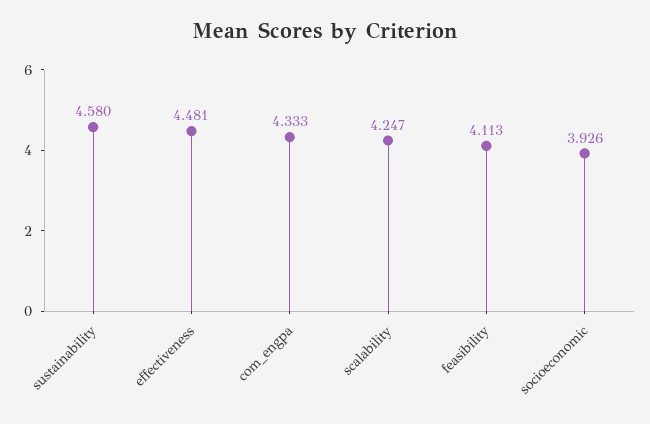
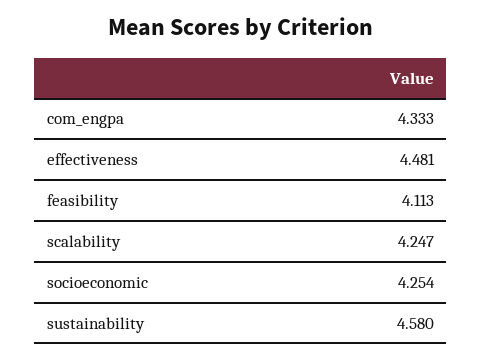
  {
    "sustainability": 4.58,
    "effectiveness": 4.481,
    "com_engpa": 4.333,
    "scalability": 4.247,
    "feasibility": 4.113,
-   "socioeconomic": 3.926
+   "socioeconomic": 4.254
  }

